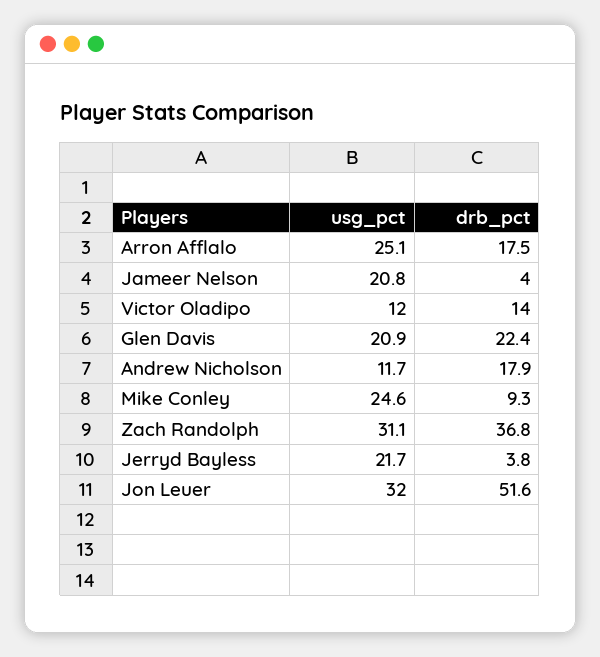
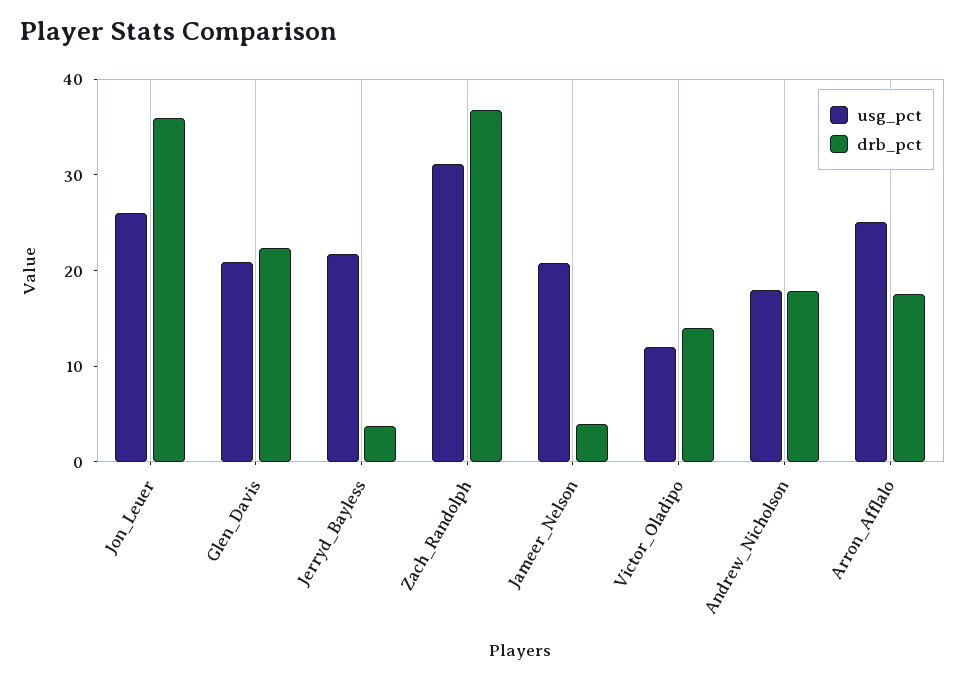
  {
    "usg_pct": {
      "Arron Afflalo": 25.1,
      "Jameer Nelson": 20.8,
      "Victor Oladipo": 12,
      "Glen Davis": 20.9,
-     "Andrew Nicholson": 11.7,
+     "Andrew Nicholson": 18,
-     "Mike Conley": 24.6,
      "Zach Randolph": 31.1,
      "Jerryd Bayless": 21.7,
-     "Jon Leuer": 32
+     "Jon Leuer": 26
    },
    "drb_pct": {
      "Arron Afflalo": 17.5,
      "Jameer Nelson": 4,
      "Victor Oladipo": 14,
      "Glen Davis": 22.4,
      "Andrew Nicholson": 17.9,
-     "Mike Conley": 9.3,
      "Zach Randolph": 36.8,
      "Jerryd Bayless": 3.8,
-     "Jon Leuer": 51.6
+     "Jon Leuer": 36
    }
  }

